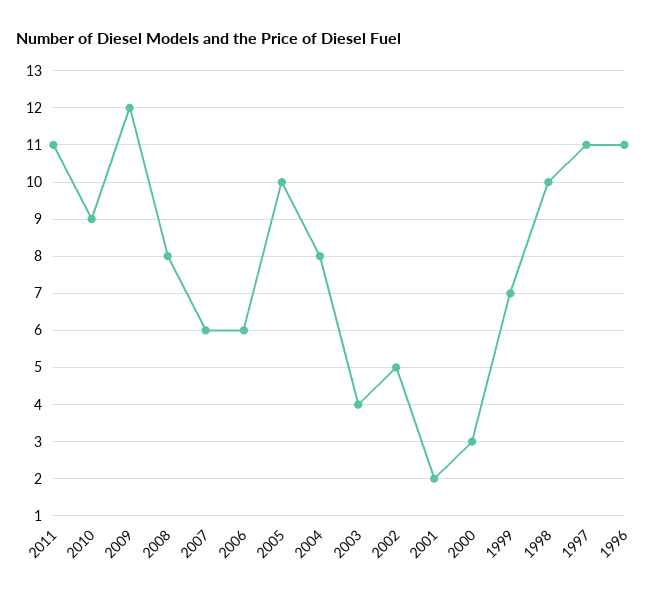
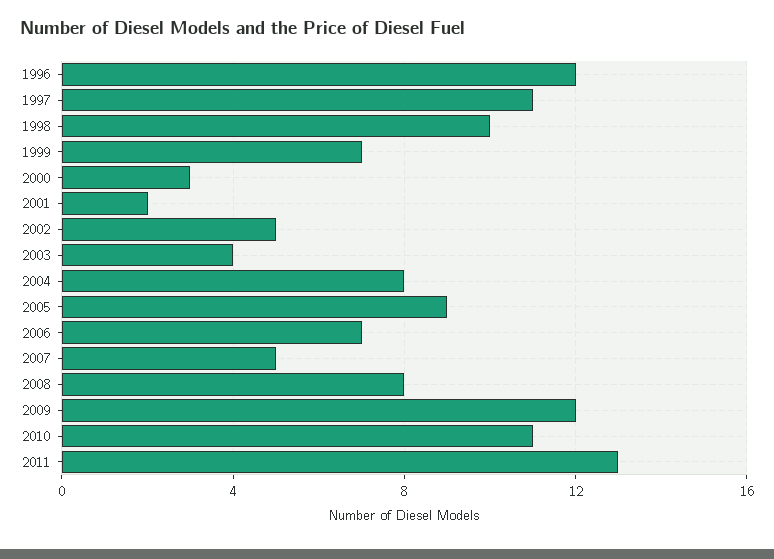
  {
-   "2011": 11,
+   "2011": 13,
-   "2010": 9,
+   "2010": 11,
    "2009": 12,
    "2008": 8,
-   "2007": 6,
+   "2007": 5,
-   "2006": 6,
+   "2006": 7,
-   "2005": 10,
+   "2005": 9,
    "2004": 8,
    "2003": 4,
    "2002": 5,
    "2001": 2,
    "2000": 3,
    "1999": 7,
    "1998": 10,
    "1997": 11,
-   "1996": 11
+   "1996": 12
  }

